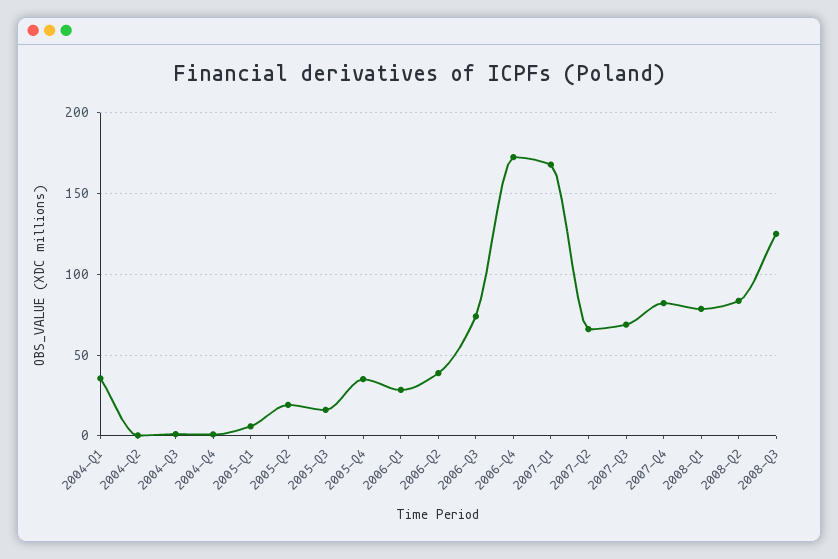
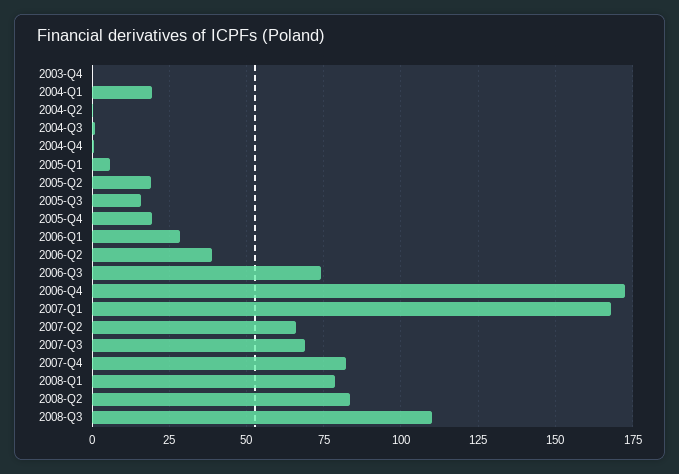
  {
-   "2004-Q1": 35,
+   "2004-Q1": 20,
    "2004-Q2": 0,
    "2004-Q3": 0,
    "2004-Q4": 0,
    "2005-Q1": 5,
    "2005-Q2": 20,
    "2005-Q3": 15,
-   "2005-Q4": 35,
+   "2005-Q4": 20,
    "2006-Q1": 27.5,
    "2006-Q2": 40,
    "2006-Q3": 75,
    "2006-Q4": 172.5,
    "2007-Q1": 167.5,
    "2007-Q2": 65,
    "2007-Q3": 70,
    "2007-Q4": 82.5,
    "2008-Q1": 77.5,
    "2008-Q2": 82.5,
-   "2008-Q3": 125
+   "2008-Q3": 110,
+   "2003-Q4": 0
  }

